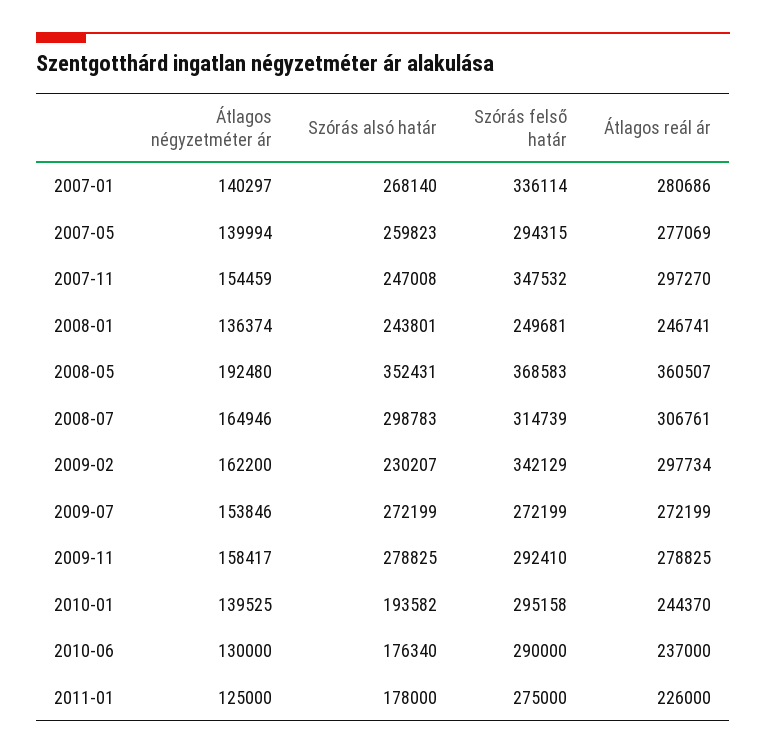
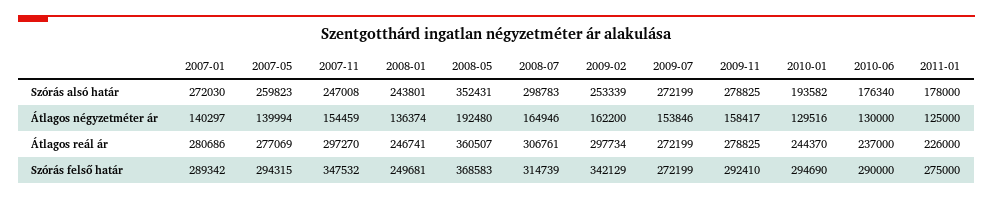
  {
    "Átlagos négyzetméter ár": {
      "2007-01": 140297,
      "2007-05": 139994,
      "2007-11": 154459,
      "2008-01": 136374,
      "2008-05": 192480,
      "2008-07": 164946,
      "2009-02": 162200,
      "2009-07": 153846,
      "2009-11": 158417,
-     "2010-01": 139525,
+     "2010-01": 129516,
      "2010-06": 130000,
      "2011-01": 125000
    },
    "Szórás alsó határ": {
-     "2007-01": 268140,
+     "2007-01": 272030,
      "2007-05": 259823,
      "2007-11": 247008,
      "2008-01": 243801,
      "2008-05": 352431,
      "2008-07": 298783,
-     "2009-02": 230207,
+     "2009-02": 253339,
      "2009-07": 272199,
      "2009-11": 278825,
      "2010-01": 193582,
      "2010-06": 176340,
      "2011-01": 178000
    },
    "Szórás felső határ": {
-     "2007-01": 336114,
+     "2007-01": 289342,
      "2007-05": 294315,
      "2007-11": 347532,
      "2008-01": 249681,
      "2008-05": 368583,
      "2008-07": 314739,
      "2009-02": 342129,
      "2009-07": 272199,
      "2009-11": 292410,
-     "2010-01": 295158,
+     "2010-01": 294690,
      "2010-06": 290000,
      "2011-01": 275000
    },
    "Átlagos reál ár": {
      "2007-01": 280686,
      "2007-05": 277069,
      "2007-11": 297270,
      "2008-01": 246741,
      "2008-05": 360507,
      "2008-07": 306761,
      "2009-02": 297734,
      "2009-07": 272199,
      "2009-11": 278825,
      "2010-01": 244370,
      "2010-06": 237000,
      "2011-01": 226000
    }
  }

